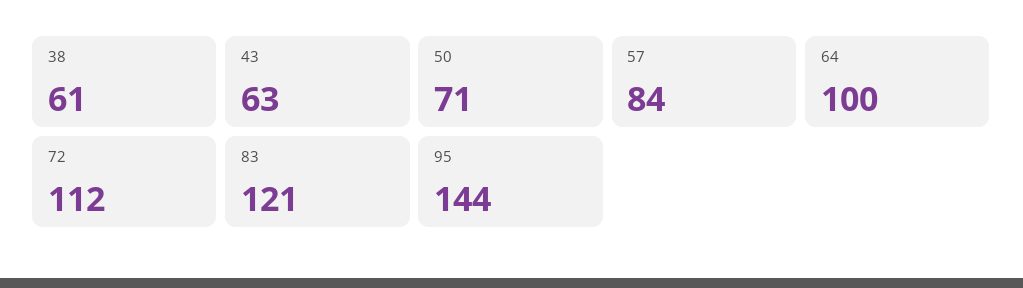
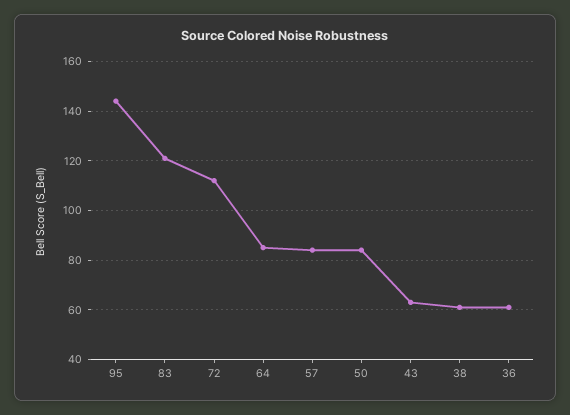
  {
    "38": 61,
    "43": 63,
-   "50": 71,
+   "50": 85,
    "57": 84,
-   "64": 100,
+   "64": 85,
    "72": 112,
    "83": 121,
-   "95": 144
+   "95": 144,
+   "36": 60
  }

